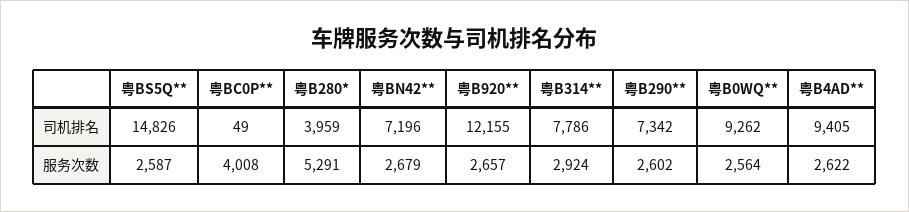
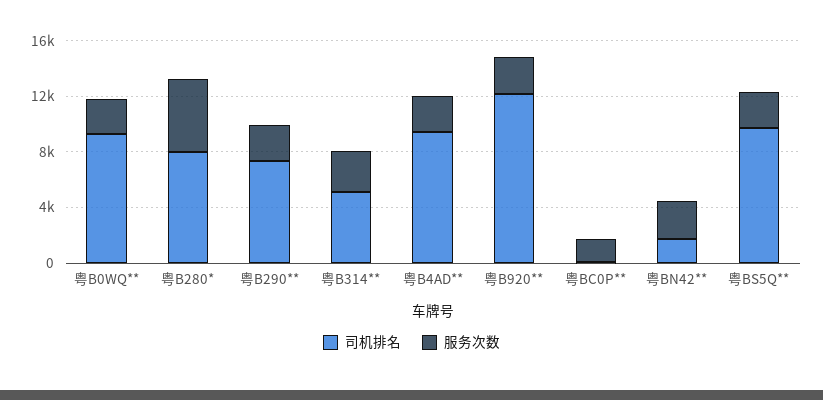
  {
    "司机排名": {
-     "粤BS5Q**": 14826,
+     "粤BS5Q**": 10000,
      "粤BC0P**": 49,
-     "粤B280*": 3959,
+     "粤B280*": 8000,
-     "粤BN42**": 7196,
+     "粤BN42**": 2000,
      "粤B920**": 12155,
-     "粤B314**": 7786,
+     "粤B314**": 5000,
      "粤B290**": 7342,
      "粤B0WQ**": 9262,
      "粤B4AD**": 9405
    },
    "服务次数": {
      "粤BS5Q**": 2587,
-     "粤BC0P**": 4008,
+     "粤BC0P**": 2000,
      "粤B280*": 5291,
      "粤BN42**": 2679,
      "粤B920**": 2657,
      "粤B314**": 2924,
      "粤B290**": 2602,
      "粤B0WQ**": 2564,
      "粤B4AD**": 2622
    }
  }

